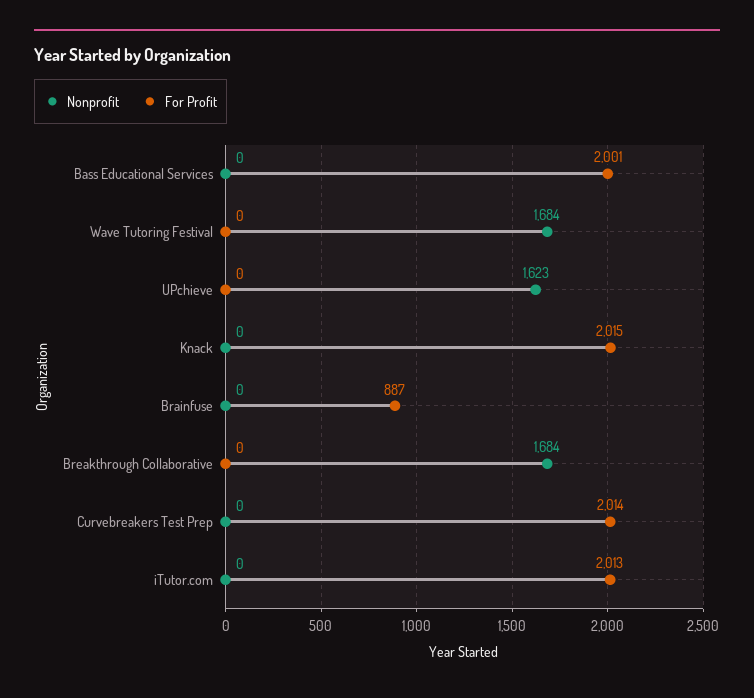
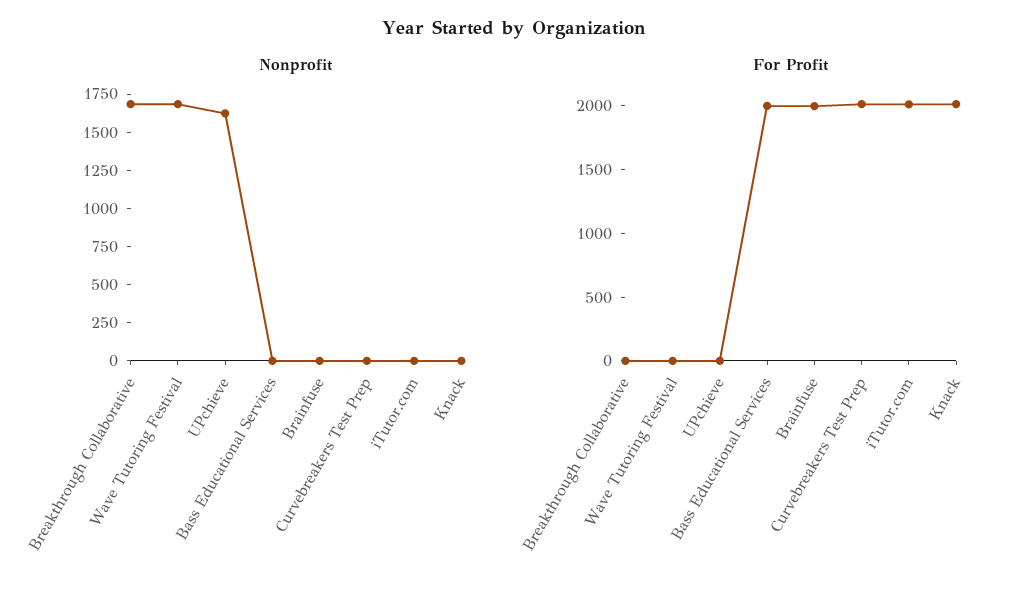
  {
    "Nonprofit": {
      "Bass Educational Services": 0,
      "Wave Tutoring Festival": 1684,
      "UPchieve": 1623,
      "Knack": 0,
      "Brainfuse": 0,
      "Breakthrough Collaborative": 1684,
      "Curvebreakers Test Prep": 0,
      "iTutor.com": 0
    },
    "For Profit": {
      "Bass Educational Services": 2001,
      "Wave Tutoring Festival": 0,
      "UPchieve": 0,
      "Knack": 2015,
-     "Brainfuse": 887,
+     "Brainfuse": 2000,
      "Breakthrough Collaborative": 0,
      "Curvebreakers Test Prep": 2014,
      "iTutor.com": 2013
    }
  }

